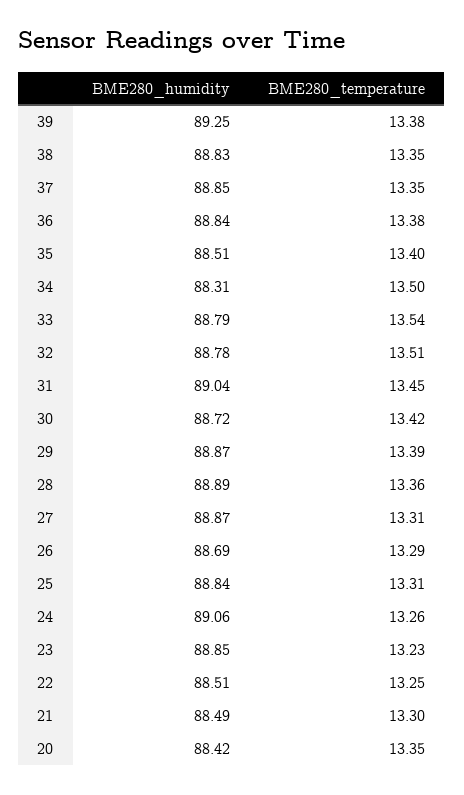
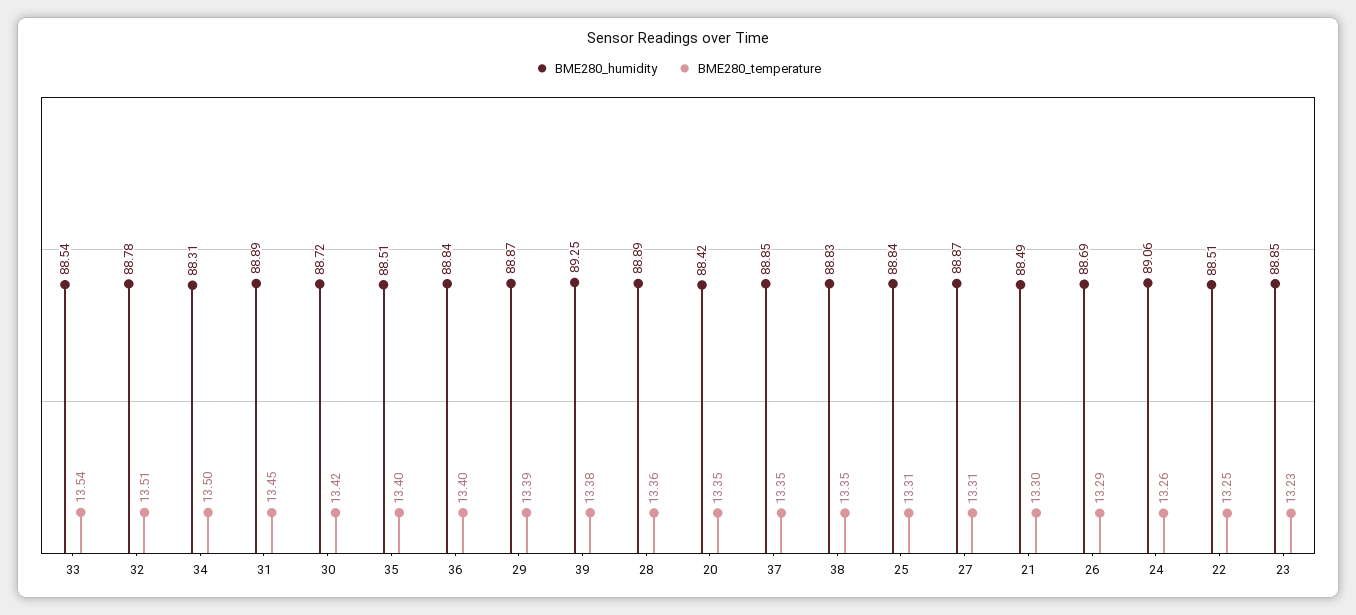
  {
    "BME280_humidity": {
      "39": 89.25,
      "38": 88.83,
      "37": 88.85,
      "36": 88.84,
      "35": 88.51,
      "34": 88.31,
-     "33": 88.79,
+     "33": 88.54,
      "32": 88.78,
-     "31": 89.04,
+     "31": 88.89,
      "30": 88.72,
      "29": 88.87,
      "28": 88.89,
      "27": 88.87,
      "26": 88.69,
      "25": 88.84,
      "24": 89.06,
      "23": 88.85,
      "22": 88.51,
      "21": 88.49,
      "20": 88.42
    },
    "BME280_temperature": {
      "39": 13.38,
      "38": 13.35,
      "37": 13.35,
-     "36": 13.38,
+     "36": 13.4,
      "35": 13.4,
      "34": 13.5,
      "33": 13.54,
      "32": 13.51,
      "31": 13.45,
      "30": 13.42,
      "29": 13.39,
      "28": 13.36,
      "27": 13.31,
      "26": 13.29,
      "25": 13.31,
      "24": 13.26,
      "23": 13.23,
      "22": 13.25,
      "21": 13.3,
      "20": 13.35
    }
  }

